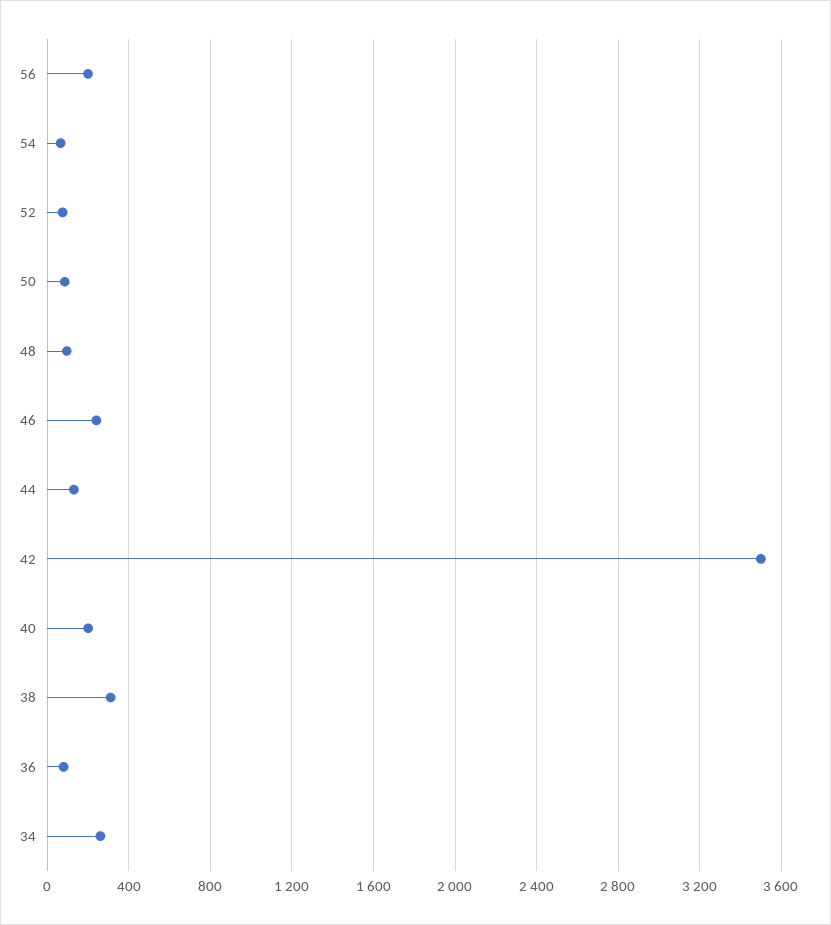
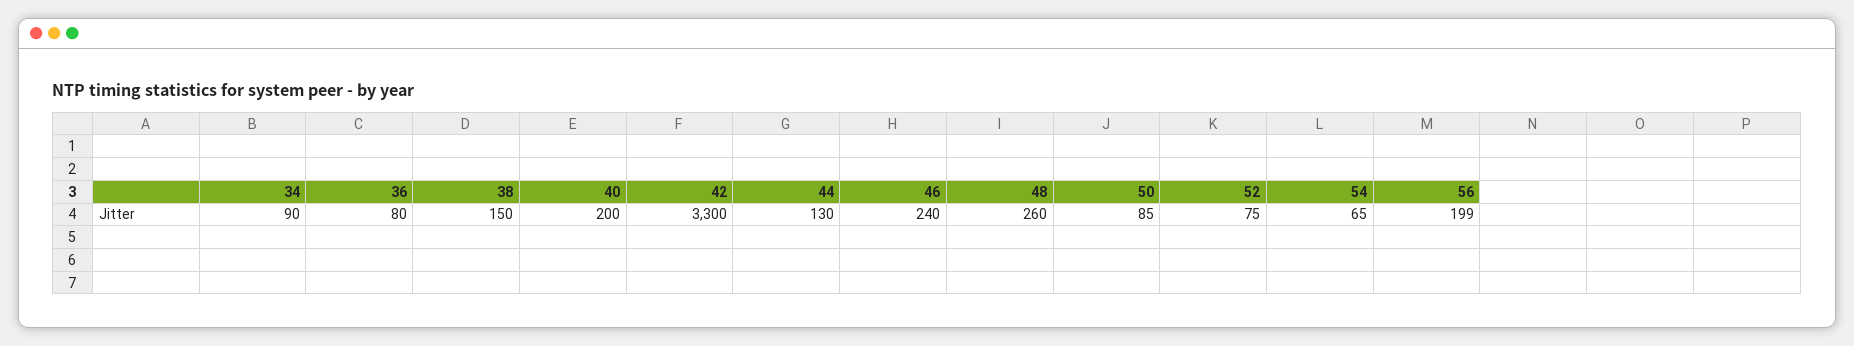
  {
    "56": 199,
    "54": 65,
    "52": 75,
    "50": 85,
-   "48": 100,
+   "48": 260,
    "46": 240,
    "44": 130,
-   "42": 3500,
+   "42": 3300,
    "40": 200,
-   "38": 300,
+   "38": 150,
    "36": 80,
-   "34": 250
+   "34": 90
  }

